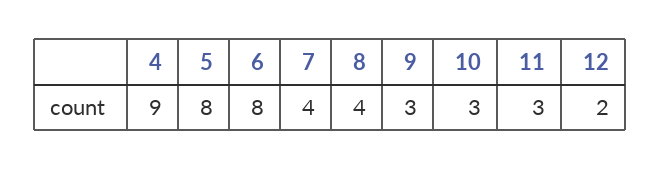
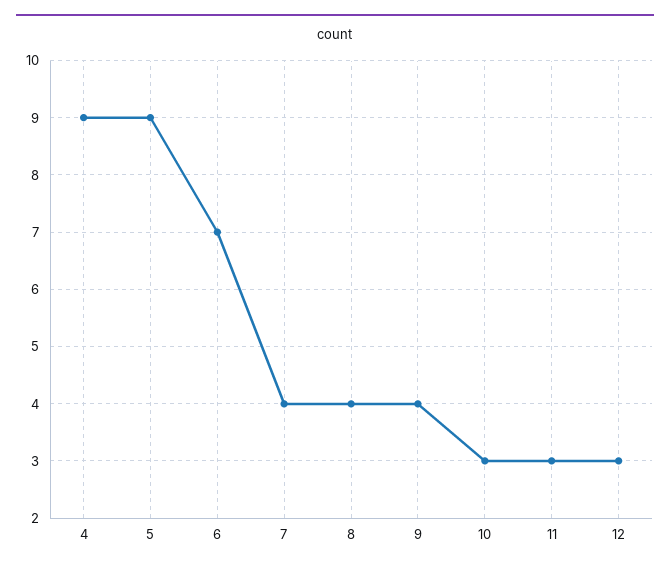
  {
    "4": 9,
-   "5": 8,
+   "5": 9,
-   "6": 8,
+   "6": 7,
    "7": 4,
    "8": 4,
-   "9": 3,
+   "9": 4,
    "10": 3,
    "11": 3,
-   "12": 2
+   "12": 3
  }

